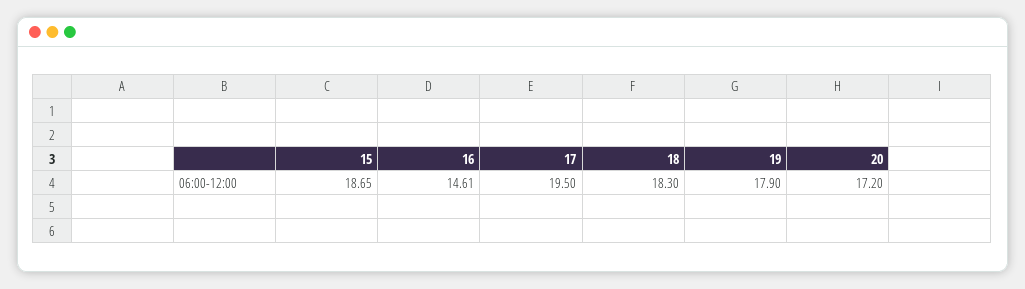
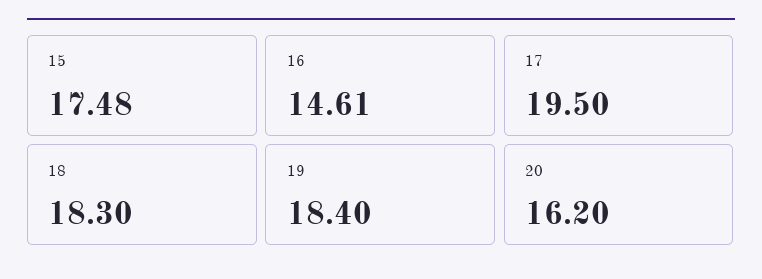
  {
-   "15": 18.65,
+   "15": 17.48,
    "16": 14.61,
    "17": 19.5,
    "18": 18.3,
-   "19": 17.9,
+   "19": 18.4,
-   "20": 17.2
+   "20": 16.2
  }

